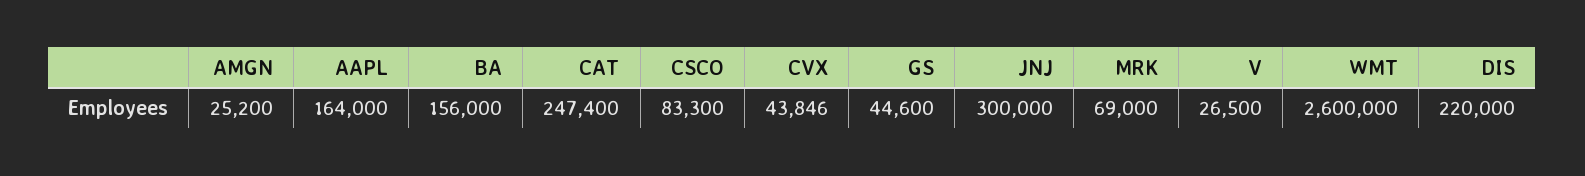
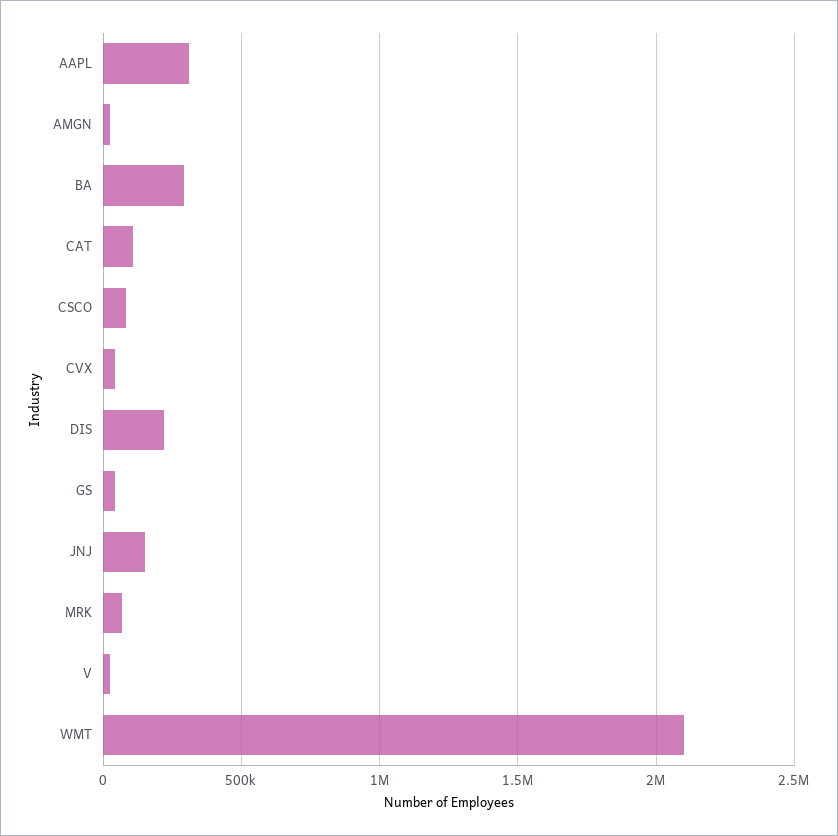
  {
    "AMGN": 25200,
-   "AAPL": 164000,
+   "AAPL": 300000,
-   "BA": 156000,
+   "BA": 300000,
-   "CAT": 247400,
+   "CAT": 100000,
    "CSCO": 83300,
    "CVX": 43846,
    "GS": 44600,
-   "JNJ": 300000,
+   "JNJ": 150000,
    "MRK": 69000,
    "V": 26500,
-   "WMT": 2600000,
+   "WMT": 2100000,
    "DIS": 220000
  }

